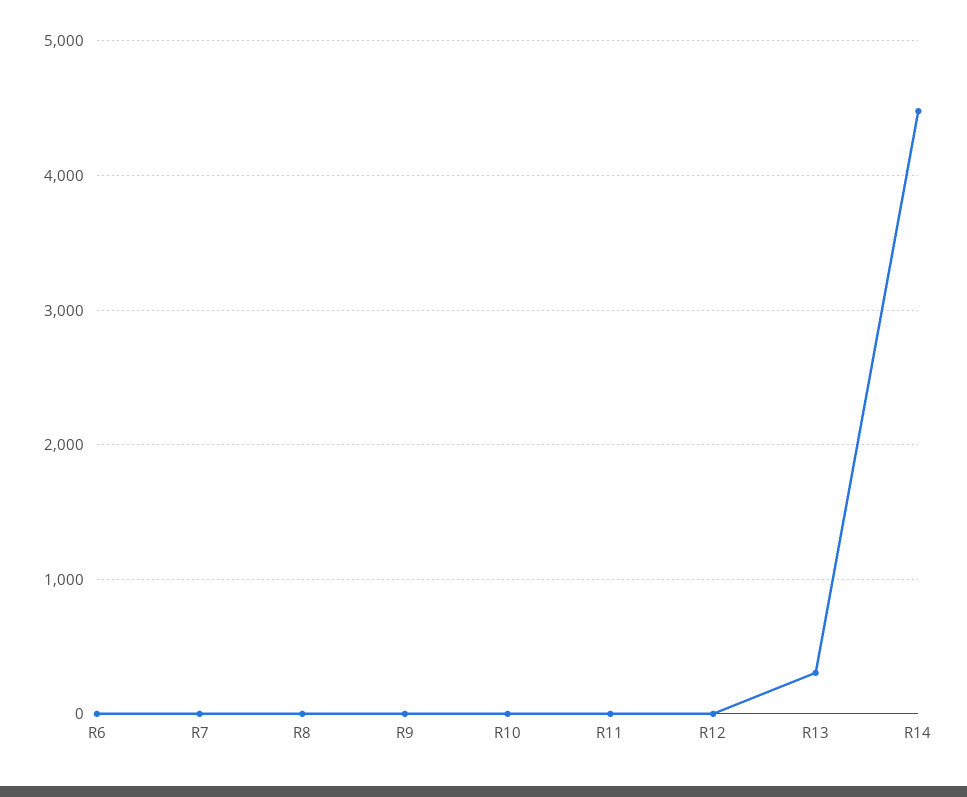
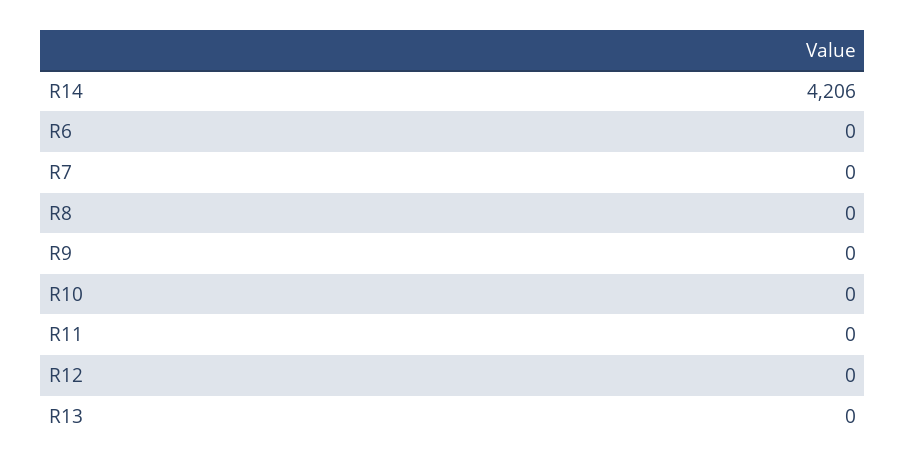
  {
    "R6": 0,
    "R7": 0,
    "R8": 0,
    "R9": 0,
    "R10": 0,
    "R11": 0,
    "R12": 0,
-   "R13": 300,
+   "R13": 0,
-   "R14": 4500
+   "R14": 4206
  }

